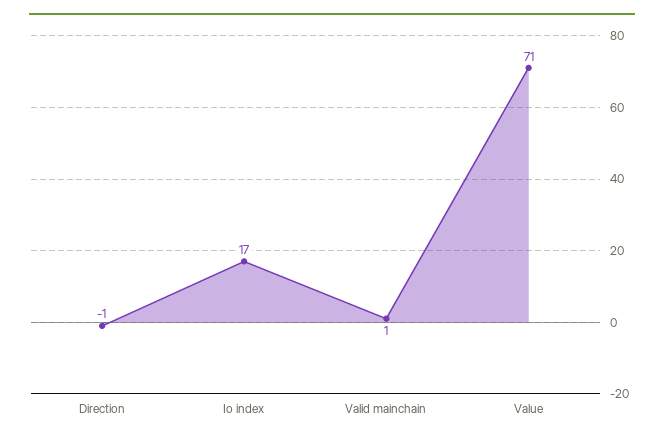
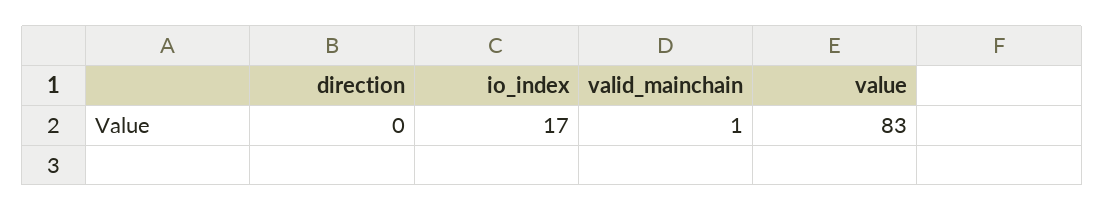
  {
-   "Direction": -1,
+   "Direction": 0,
    "Io index": 17,
    "Valid mainchain": 1,
-   "Value": 71
+   "Value": 83
  }

